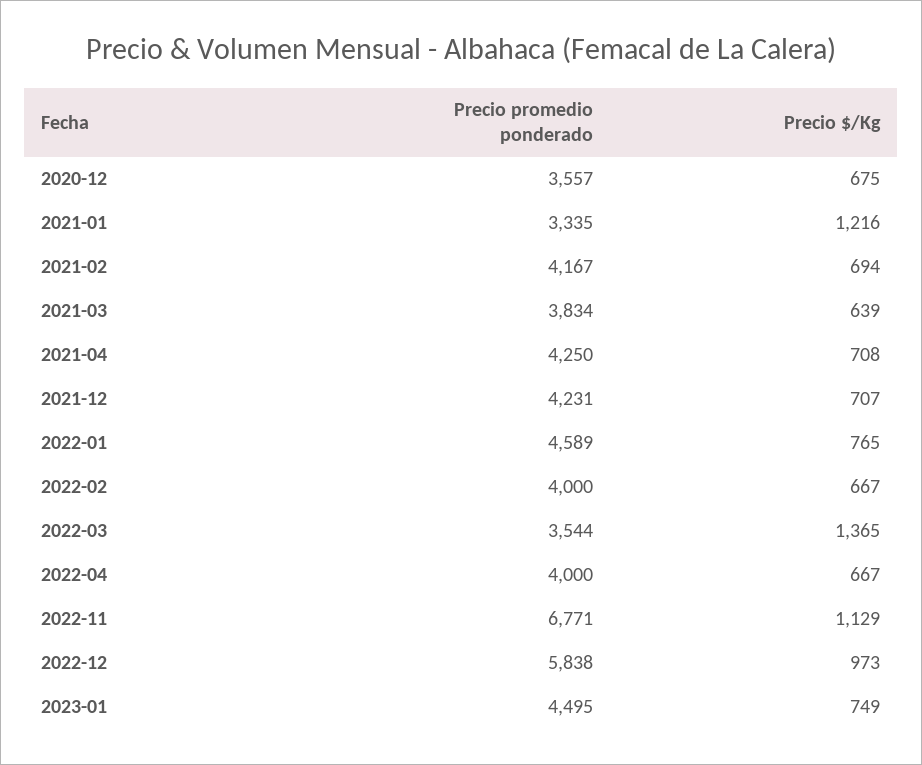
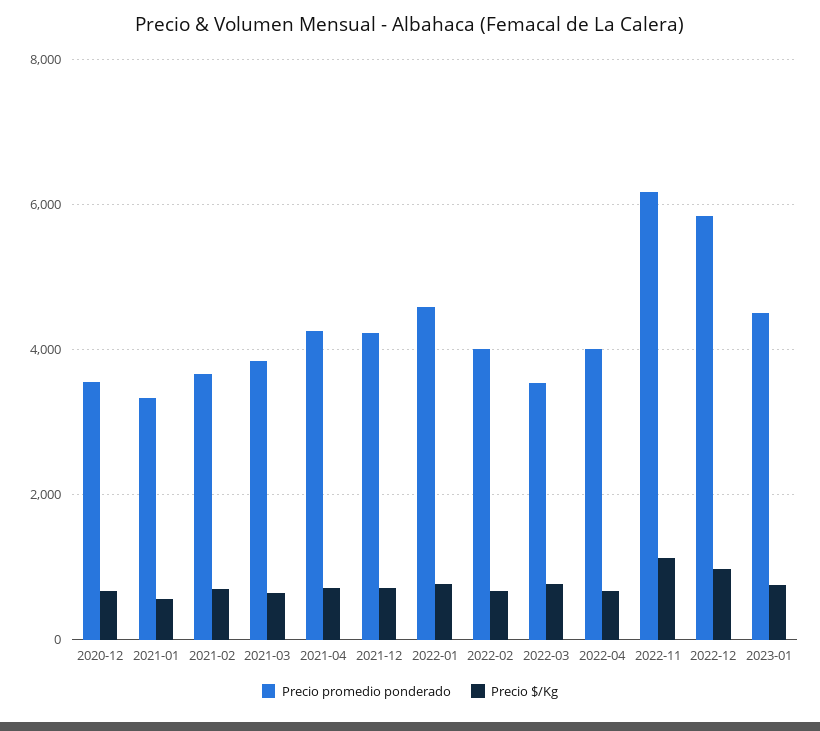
  {
    "Precio promedio ponderado": {
      "2020-12": 3557,
      "2021-01": 3335,
-     "2021-02": 4167,
+     "2021-02": 3600,
      "2021-03": 3834,
      "2021-04": 4250,
      "2021-12": 4231,
      "2022-01": 4589,
      "2022-02": 4000,
      "2022-03": 3544,
      "2022-04": 4000,
-     "2022-11": 6771,
+     "2022-11": 6200,
      "2022-12": 5838,
      "2023-01": 4495
    },
    "Precio $/Kg": {
      "2020-12": 675,
-     "2021-01": 1216,
+     "2021-01": 600,
      "2021-02": 694,
      "2021-03": 639,
      "2021-04": 708,
      "2021-12": 707,
      "2022-01": 765,
      "2022-02": 667,
-     "2022-03": 1365,
+     "2022-03": 800,
      "2022-04": 667,
      "2022-11": 1129,
      "2022-12": 973,
      "2023-01": 749
    }
  }

